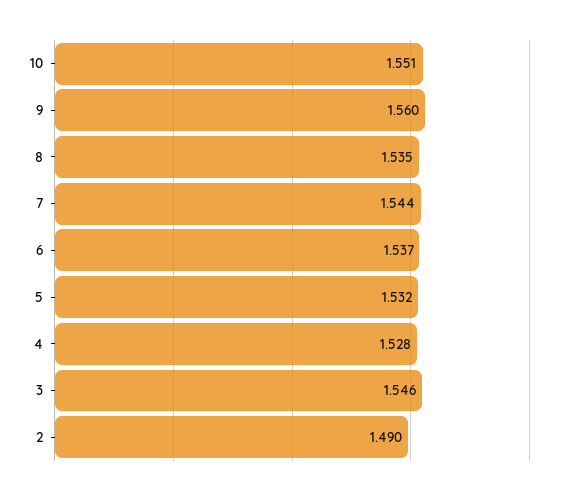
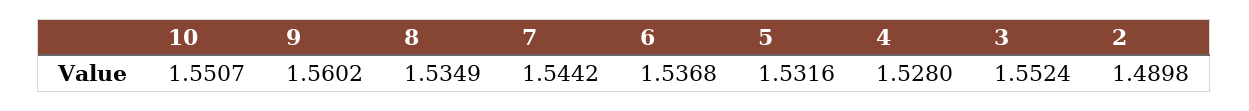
  {
    "10": 1.5507,
    "9": 1.5602,
    "8": 1.5349,
    "7": 1.5442,
    "6": 1.5368,
    "5": 1.5316,
    "4": 1.528,
-   "3": 1.546,
+   "3": 1.5524,
    "2": 1.4898
  }

